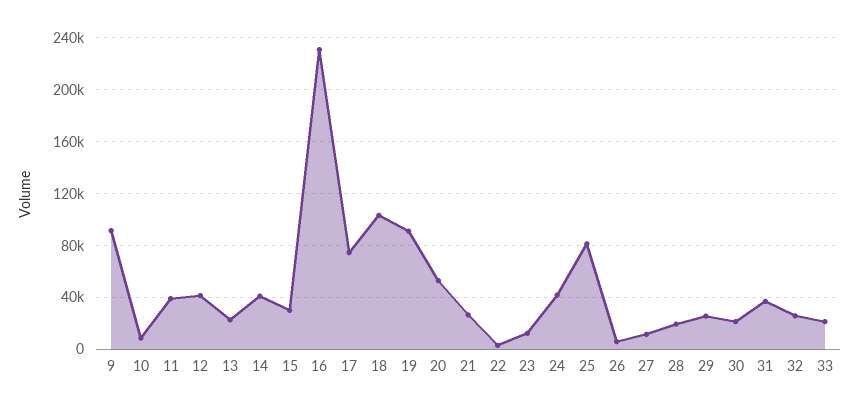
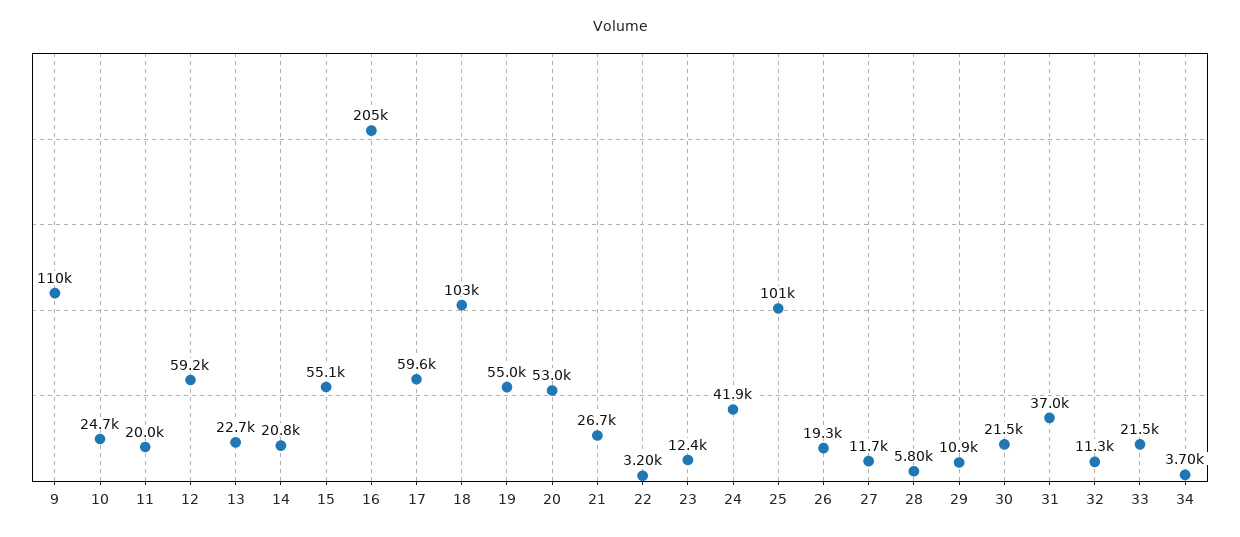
  {
-   "9": 90000,
+   "9": 110000,
-   "10": 10000,
+   "10": 24700,
-   "11": 40000,
+   "11": 20000,
-   "12": 40000,
+   "12": 59200,
    "13": 22700,
-   "14": 40000,
+   "14": 20800,
-   "15": 30000,
+   "15": 55100,
-   "16": 230000,
+   "16": 205000,
-   "17": 75000,
+   "17": 59600,
    "18": 103000,
-   "19": 90000,
+   "19": 55000,
    "20": 53000,
    "21": 26700,
    "22": 3200,
    "23": 12400,
    "24": 41900,
-   "25": 80000,
+   "25": 101000,
-   "26": 5000,
+   "26": 19300,
    "27": 11700,
-   "28": 20000,
+   "28": 5800,
-   "29": 25000,
+   "29": 10900,
    "30": 21500,
    "31": 37000,
-   "32": 25000,
+   "32": 11300,
-   "33": 21500
+   "33": 21500,
+   "34": 3700
  }

